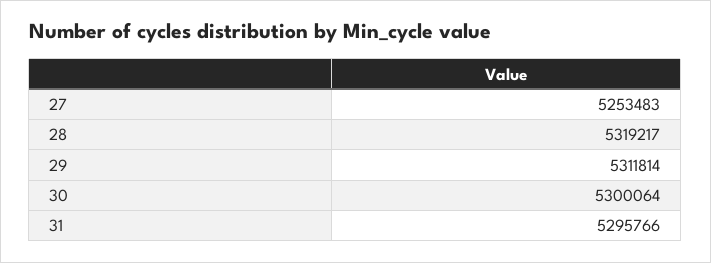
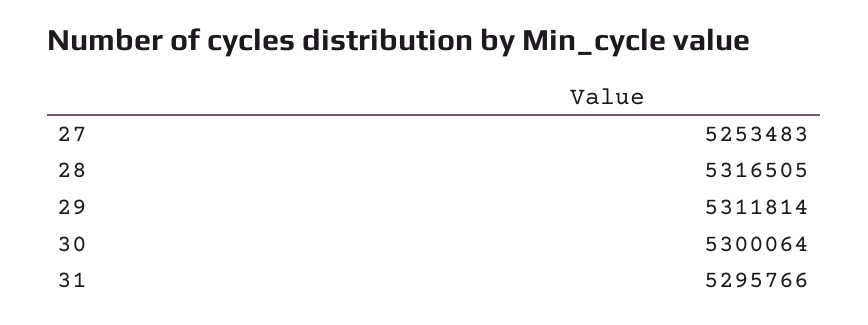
  {
    "27": 5253483,
-   "28": 5319217,
+   "28": 5316505,
    "29": 5311814,
    "30": 5300064,
    "31": 5295766
  }

